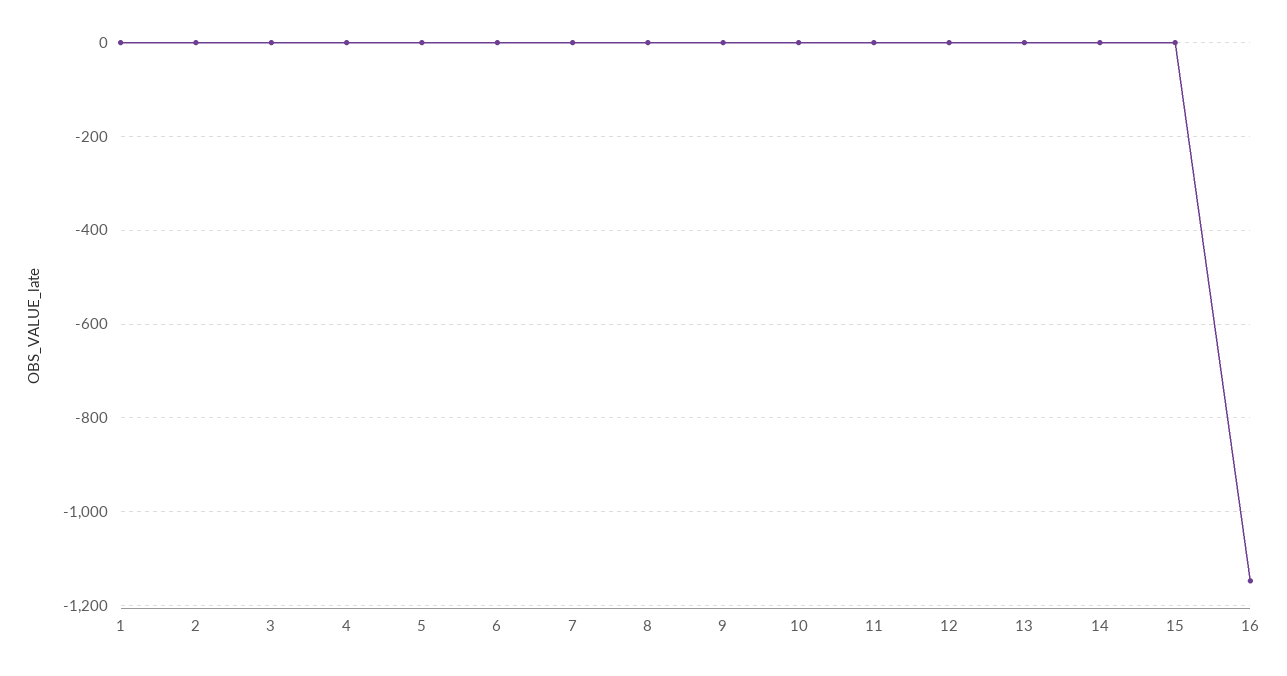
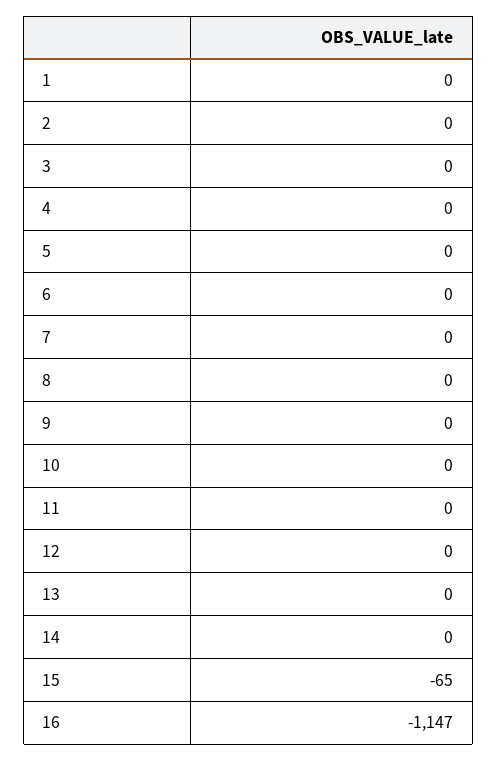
  {
    "1": 0,
    "2": 0,
    "3": 0,
    "4": 0,
    "5": 0,
    "6": 0,
    "7": 0,
    "8": 0,
    "9": 0,
    "10": 0,
    "11": 0,
    "12": 0,
    "13": 0,
    "14": 0,
-   "15": 0,
+   "15": -65,
    "16": -1147
  }

